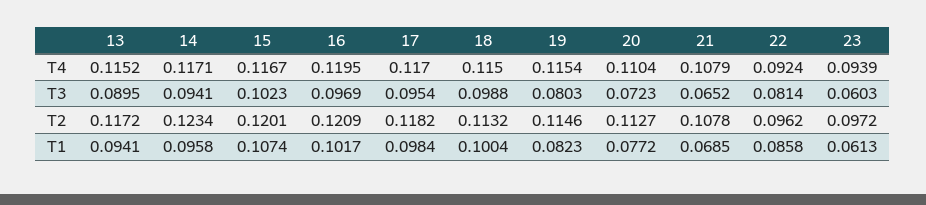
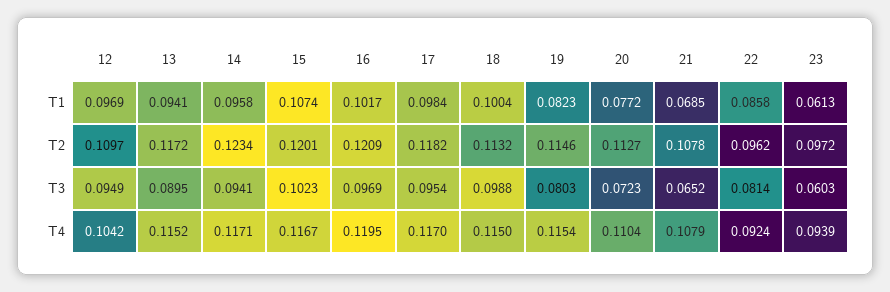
  {
    "13": {
      "T4": 0.1152,
      "T3": 0.0895,
      "T2": 0.1172,
      "T1": 0.0941
    },
    "14": {
      "T4": 0.1171,
      "T3": 0.0941,
      "T2": 0.1234,
      "T1": 0.0958
    },
    "15": {
      "T4": 0.1167,
      "T3": 0.1023,
      "T2": 0.1201,
      "T1": 0.1074
    },
    "16": {
      "T4": 0.1195,
      "T3": 0.0969,
      "T2": 0.1209,
      "T1": 0.1017
    },
    "17": {
      "T4": 0.117,
      "T3": 0.0954,
      "T2": 0.1182,
      "T1": 0.0984
    },
    "18": {
      "T4": 0.115,
      "T3": 0.0988,
      "T2": 0.1132,
      "T1": 0.1004
    },
    "19": {
      "T4": 0.1154,
      "T3": 0.0803,
      "T2": 0.1146,
      "T1": 0.0823
    },
    "20": {
      "T4": 0.1104,
      "T3": 0.0723,
      "T2": 0.1127,
      "T1": 0.0772
    },
    "21": {
      "T4": 0.1079,
      "T3": 0.0652,
      "T2": 0.1078,
      "T1": 0.0685
    },
    "22": {
      "T4": 0.0924,
      "T3": 0.0814,
      "T2": 0.0962,
      "T1": 0.0858
    },
    "23": {
      "T4": 0.0939,
      "T3": 0.0603,
      "T2": 0.0972,
      "T1": 0.0613
-   }
+   },
+   "12": {
+     "T1": 0.0969,
+     "T2": 0.1097,
+     "T3": 0.0949,
+     "T4": 0.1042
+   }
  }

